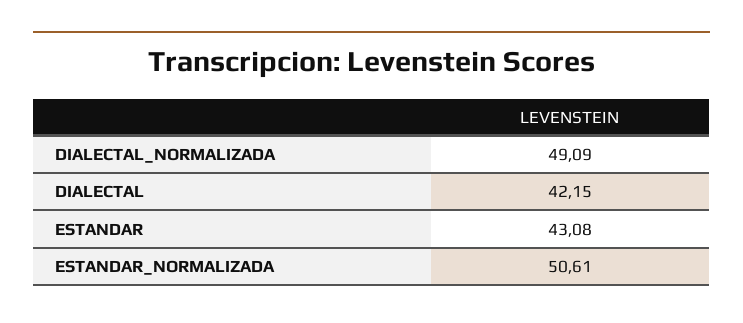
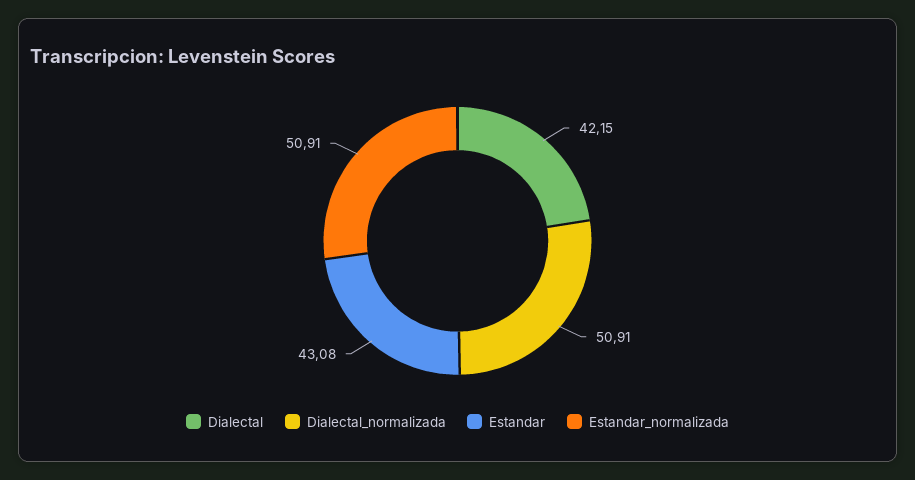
  {
-   "DIALECTAL_NORMALIZADA": 49.09,
+   "DIALECTAL_NORMALIZADA": 50.91,
    "DIALECTAL": 42.15,
    "ESTANDAR": 43.08,
-   "ESTANDAR_NORMALIZADA": 50.61
+   "ESTANDAR_NORMALIZADA": 50.91
  }

